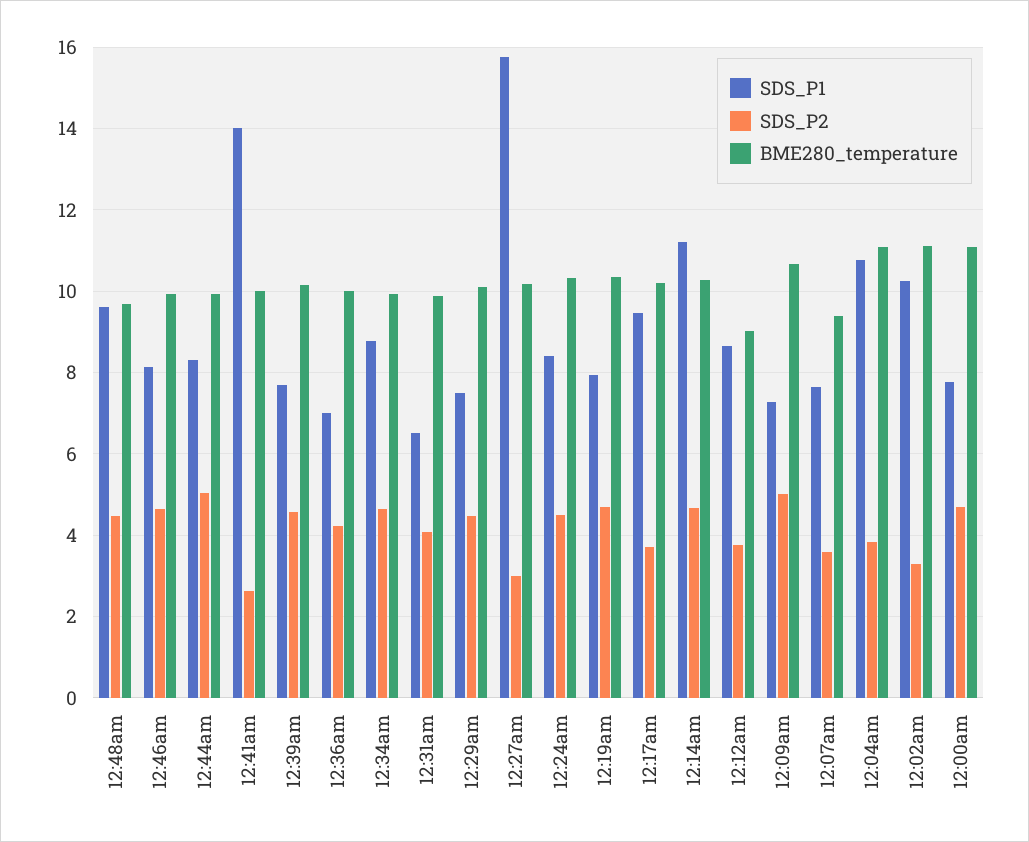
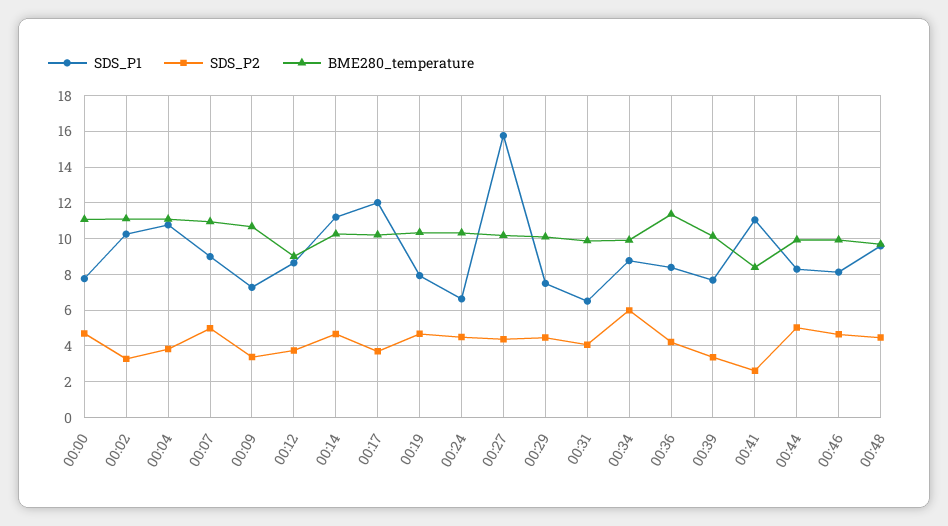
  {
    "SDS_P1": {
      "12:48am": 9.6,
      "12:46am": 8.2,
      "12:44am": 8.4,
-     "12:41am": 14,
+     "12:41am": 11,
      "12:39am": 7.6,
-     "12:36am": 7,
+     "12:36am": 8.5,
      "12:34am": 8.8,
      "12:31am": 6.6,
      "12:29am": 7.6,
      "12:27am": 15.8,
-     "12:24am": 8.4,
+     "12:24am": 6.5,
      "12:19am": 8,
-     "12:17am": 9.4,
+     "12:17am": 12,
      "12:14am": 11.2,
      "12:12am": 8.6,
      "12:09am": 7.2,
-     "12:07am": 7.6,
+     "12:07am": 9,
      "12:04am": 10.8,
      "12:02am": 10.2,
      "12:00am": 7.8
    },
    "SDS_P2": {
      "12:48am": 4.4,
      "12:46am": 4.6,
      "12:44am": 5,
      "12:41am": 2.6,
-     "12:39am": 4.6,
+     "12:39am": 3.5,
      "12:36am": 4.2,
-     "12:34am": 4.6,
+     "12:34am": 6,
      "12:31am": 4,
      "12:29am": 4.4,
-     "12:27am": 3,
+     "12:27am": 4.5,
      "12:24am": 4.6,
      "12:19am": 4.6,
      "12:17am": 3.8,
      "12:14am": 4.6,
      "12:12am": 3.8,
-     "12:09am": 5,
+     "12:09am": 3.5,
-     "12:07am": 3.6,
+     "12:07am": 5,
      "12:04am": 3.8,
      "12:02am": 3.2,
      "12:00am": 4.8
    },
    "BME280_temperature": {
      "12:48am": 9.6,
      "12:46am": 10,
      "12:44am": 10,
-     "12:41am": 10,
+     "12:41am": 8.5,
      "12:39am": 10.2,
-     "12:36am": 10,
+     "12:36am": 11.5,
      "12:34am": 10,
      "12:31am": 9.8,
      "12:29am": 10.2,
      "12:27am": 10.2,
      "12:24am": 10.4,
      "12:19am": 10.4,
      "12:17am": 10.2,
      "12:14am": 10.2,
      "12:12am": 9,
      "12:09am": 10.6,
-     "12:07am": 9.4,
+     "12:07am": 11,
      "12:04am": 11,
      "12:02am": 11.2,
      "12:00am": 11
    }
  }

